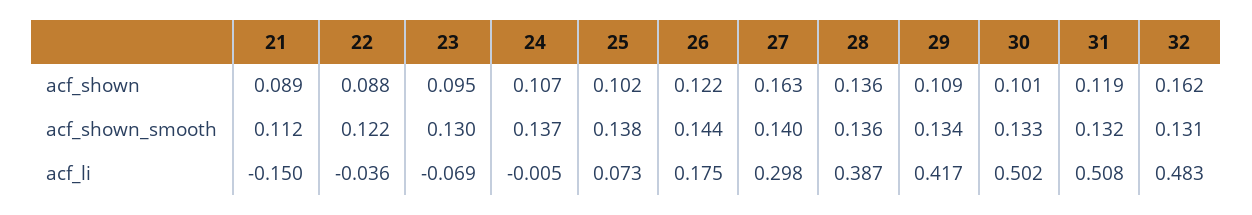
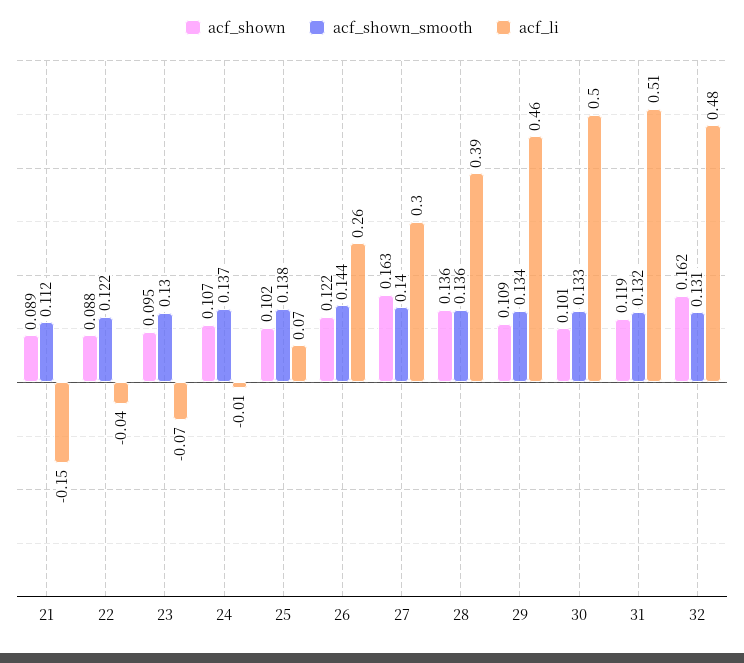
  {
    "acf_shown": {
      "21": 0.089,
      "22": 0.088,
      "23": 0.095,
      "24": 0.107,
      "25": 0.102,
      "26": 0.122,
      "27": 0.163,
      "28": 0.136,
      "29": 0.109,
      "30": 0.101,
      "31": 0.119,
      "32": 0.162
    },
    "acf_shown_smooth": {
      "21": 0.112,
      "22": 0.122,
      "23": 0.13,
      "24": 0.137,
      "25": 0.138,
      "26": 0.144,
      "27": 0.14,
      "28": 0.136,
      "29": 0.134,
      "30": 0.133,
      "31": 0.132,
      "32": 0.131
    },
    "acf_li": {
      "21": -0.15,
      "22": -0.036,
      "23": -0.069,
      "24": -0.005,
      "25": 0.073,
-     "26": 0.175,
+     "26": 0.26,
      "27": 0.298,
      "28": 0.387,
-     "29": 0.417,
+     "29": 0.46,
      "30": 0.502,
      "31": 0.508,
      "32": 0.483
    }
  }

